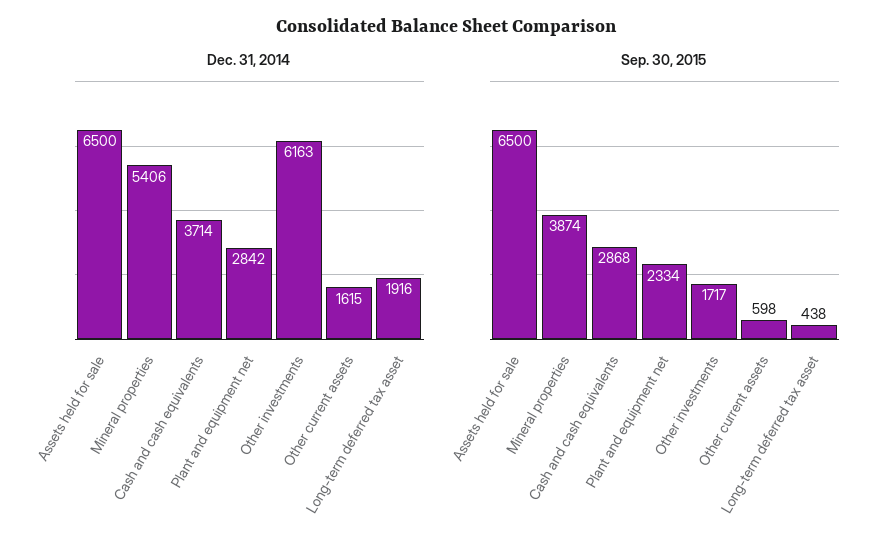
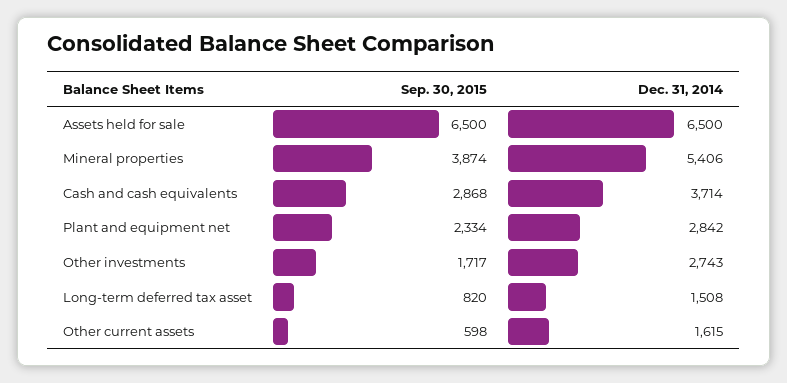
  {
    "Dec. 31, 2014": {
      "Assets held for sale": 6500,
      "Mineral properties": 5406,
      "Cash and cash equivalents": 3714,
      "Plant and equipment net": 2842,
-     "Other investments": 6163,
+     "Other investments": 2743,
      "Other current assets": 1615,
-     "Long-term deferred tax asset": 1916
+     "Long-term deferred tax asset": 1508
    },
    "Sep. 30, 2015": {
      "Assets held for sale": 6500,
      "Mineral properties": 3874,
      "Cash and cash equivalents": 2868,
      "Plant and equipment net": 2334,
      "Other investments": 1717,
      "Other current assets": 598,
-     "Long-term deferred tax asset": 438
+     "Long-term deferred tax asset": 820
    }
  }

